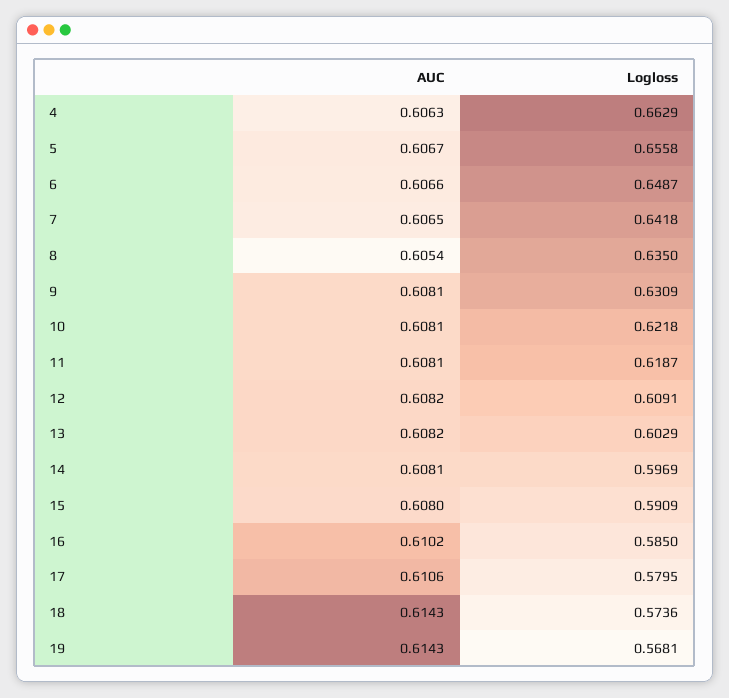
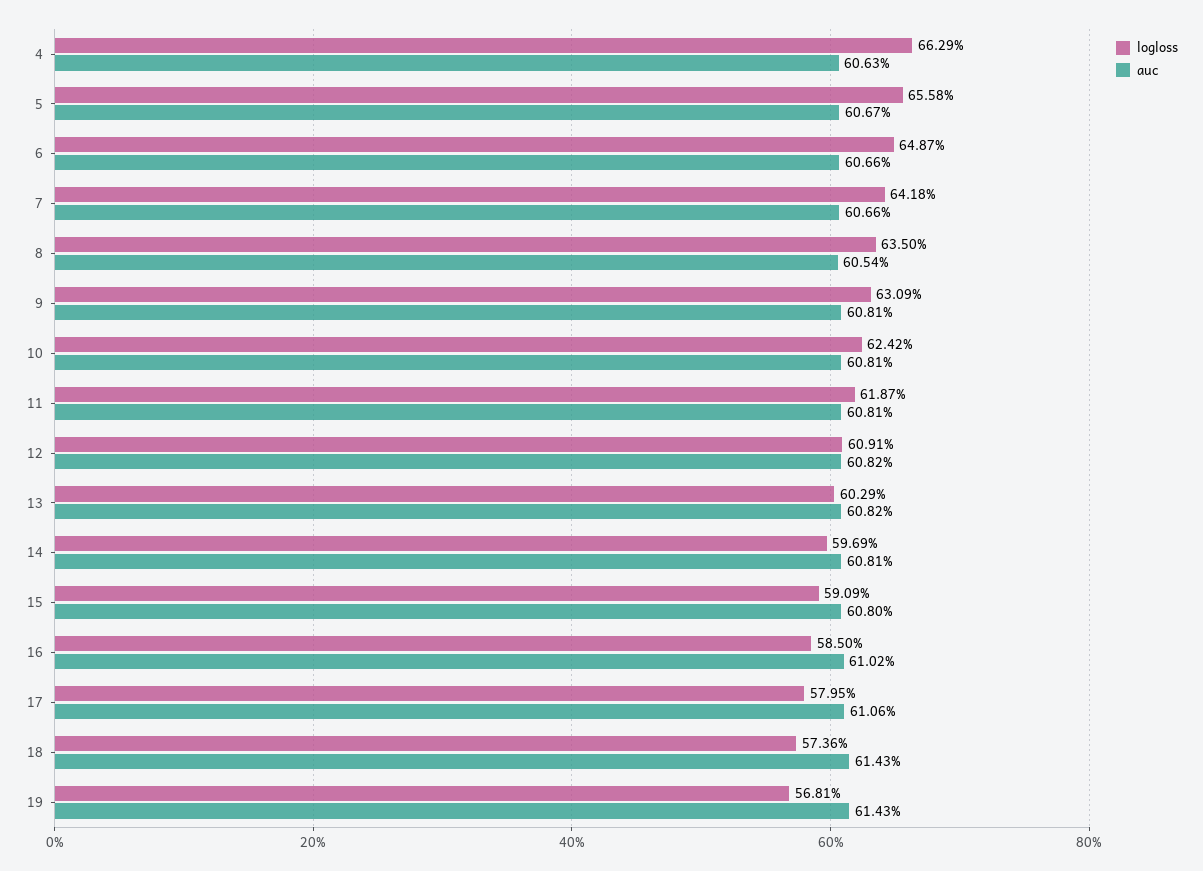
  {
    "AUC": {
      "4": 0.6063,
      "5": 0.6067,
      "6": 0.6066,
-     "7": 0.6065,
+     "7": 0.6066,
      "8": 0.6054,
      "9": 0.6081,
      "10": 0.6081,
      "11": 0.6081,
      "12": 0.6082,
      "13": 0.6082,
      "14": 0.6081,
      "15": 0.608,
      "16": 0.6102,
      "17": 0.6106,
      "18": 0.6143,
      "19": 0.6143
    },
    "Logloss": {
      "4": 0.6629,
      "5": 0.6558,
      "6": 0.6487,
      "7": 0.6418,
      "8": 0.635,
      "9": 0.6309,
-     "10": 0.6218,
+     "10": 0.6242,
      "11": 0.6187,
      "12": 0.6091,
      "13": 0.6029,
      "14": 0.5969,
      "15": 0.5909,
      "16": 0.585,
      "17": 0.5795,
      "18": 0.5736,
      "19": 0.5681
    }
  }

